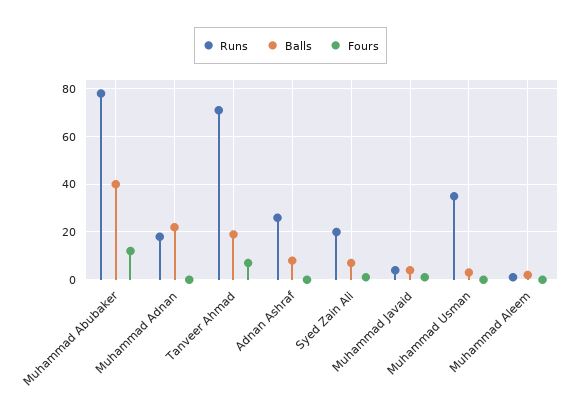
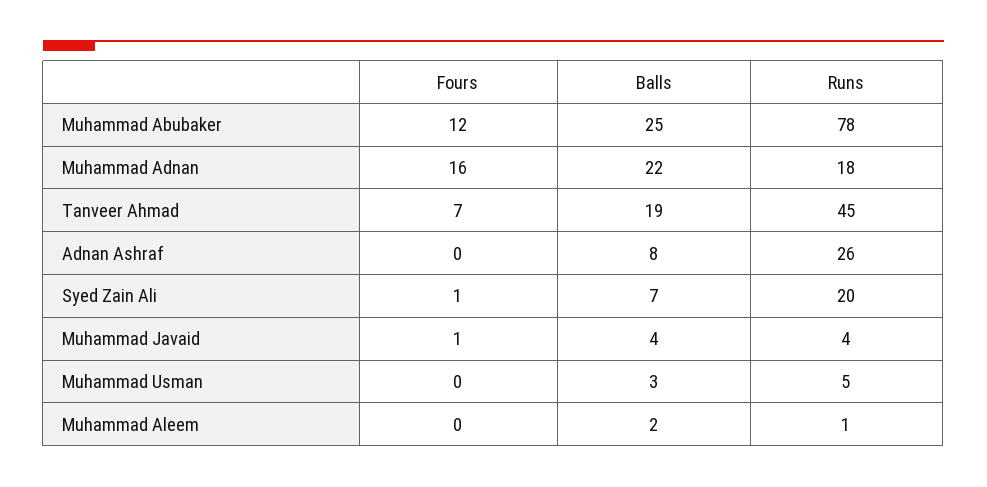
  {
    "Runs": {
      "Muhammad Abubaker": 78,
      "Muhammad Adnan": 18,
-     "Tanveer Ahmad": 70,
+     "Tanveer Ahmad": 45,
      "Adnan Ashraf": 26,
      "Syed Zain Ali": 20,
      "Muhammad Javaid": 4,
-     "Muhammad Usman": 35,
+     "Muhammad Usman": 5,
      "Muhammad Aleem": 1
    },
    "Balls": {
-     "Muhammad Abubaker": 40,
+     "Muhammad Abubaker": 25,
      "Muhammad Adnan": 22,
      "Tanveer Ahmad": 19,
      "Adnan Ashraf": 8,
      "Syed Zain Ali": 7,
      "Muhammad Javaid": 4,
      "Muhammad Usman": 3,
      "Muhammad Aleem": 2
    },
    "Fours": {
      "Muhammad Abubaker": 12,
-     "Muhammad Adnan": 0,
+     "Muhammad Adnan": 16,
      "Tanveer Ahmad": 7,
      "Adnan Ashraf": 0,
      "Syed Zain Ali": 1,
      "Muhammad Javaid": 1,
      "Muhammad Usman": 0,
      "Muhammad Aleem": 0
    }
  }

